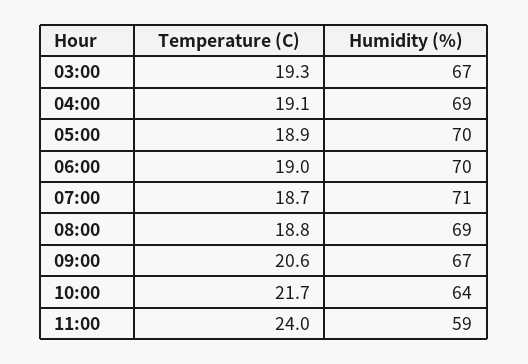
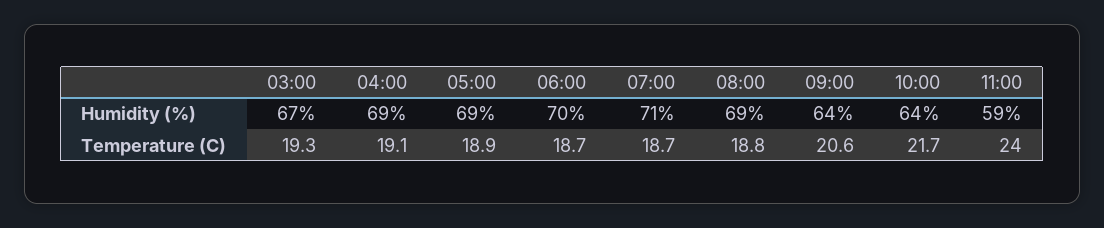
  {
    "Temperature (C)": {
      "03:00": 19.3,
      "04:00": 19.1,
      "05:00": 18.9,
-     "06:00": 19,
+     "06:00": 18.7,
      "07:00": 18.7,
      "08:00": 18.8,
      "09:00": 20.6,
      "10:00": 21.7,
      "11:00": 24
    },
    "Humidity (%)": {
      "03:00": 67,
      "04:00": 69,
-     "05:00": 70,
+     "05:00": 69,
      "06:00": 70,
      "07:00": 71,
      "08:00": 69,
-     "09:00": 67,
+     "09:00": 64,
      "10:00": 64,
      "11:00": 59
    }
  }

